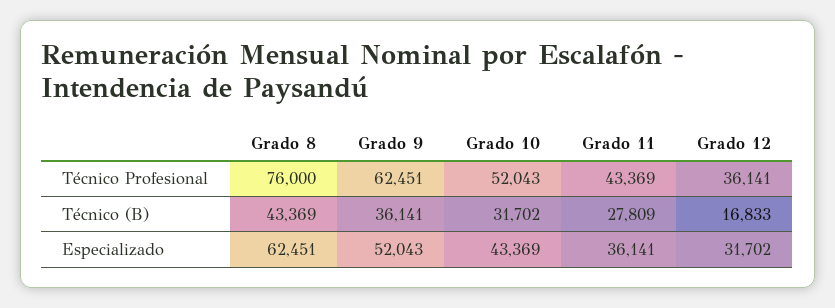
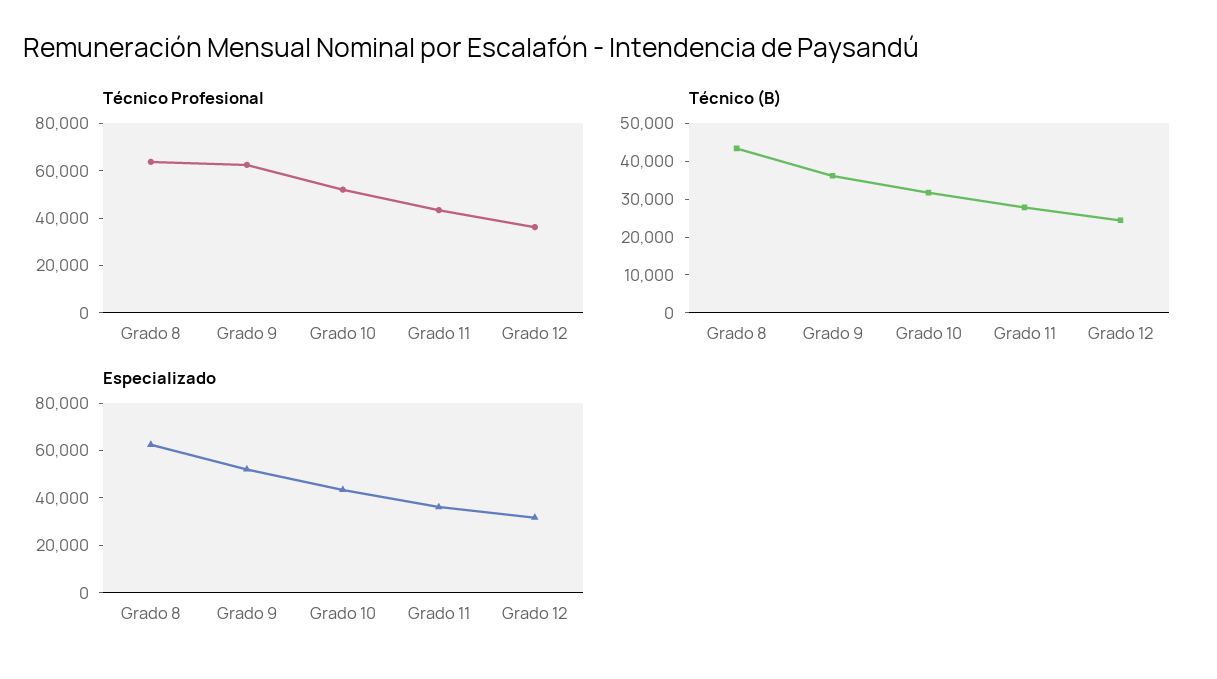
  {
    "Técnico Profesional": {
-     "Grado 8": 76000,
+     "Grado 8": 65000,
      "Grado 9": 62451,
      "Grado 10": 52043,
      "Grado 11": 43369,
      "Grado 12": 36141
    },
    "Técnico (B)": {
      "Grado 8": 43369,
      "Grado 9": 36141,
      "Grado 10": 31702,
      "Grado 11": 27809,
-     "Grado 12": 16833
+     "Grado 12": 25000
    },
    "Especializado": {
      "Grado 8": 62451,
      "Grado 9": 52043,
      "Grado 10": 43369,
      "Grado 11": 36141,
      "Grado 12": 31702
    }
  }

